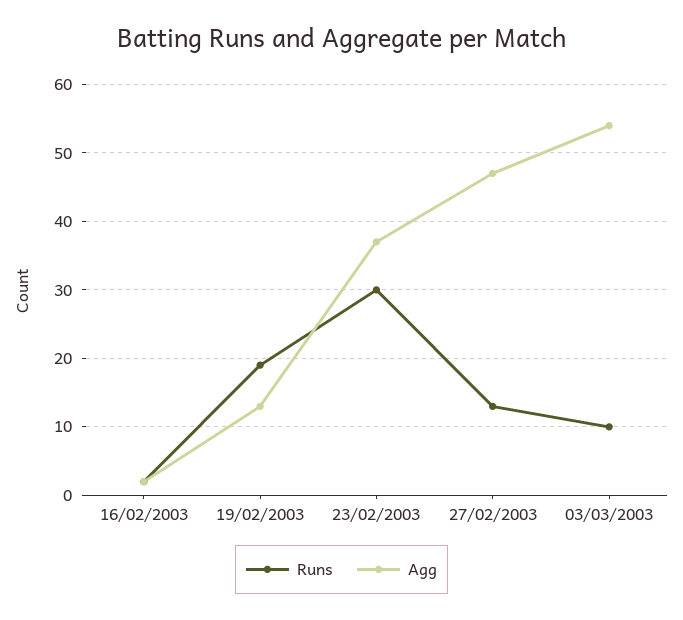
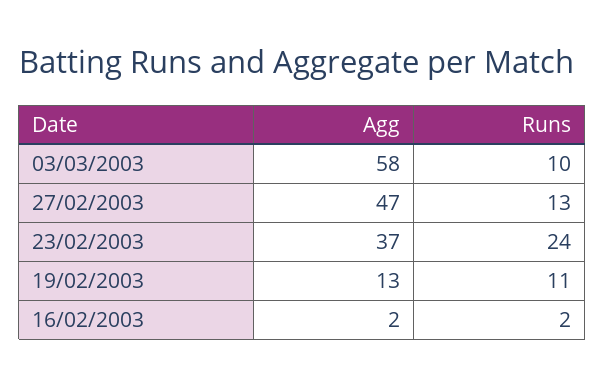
  {
    "Runs": {
      "16/02/2003": 2,
-     "19/02/2003": 19,
+     "19/02/2003": 11,
-     "23/02/2003": 30,
+     "23/02/2003": 24,
      "27/02/2003": 13,
      "03/03/2003": 10
    },
    "Agg": {
      "16/02/2003": 2,
      "19/02/2003": 13,
      "23/02/2003": 37,
      "27/02/2003": 47,
-     "03/03/2003": 54
+     "03/03/2003": 58
    }
  }

